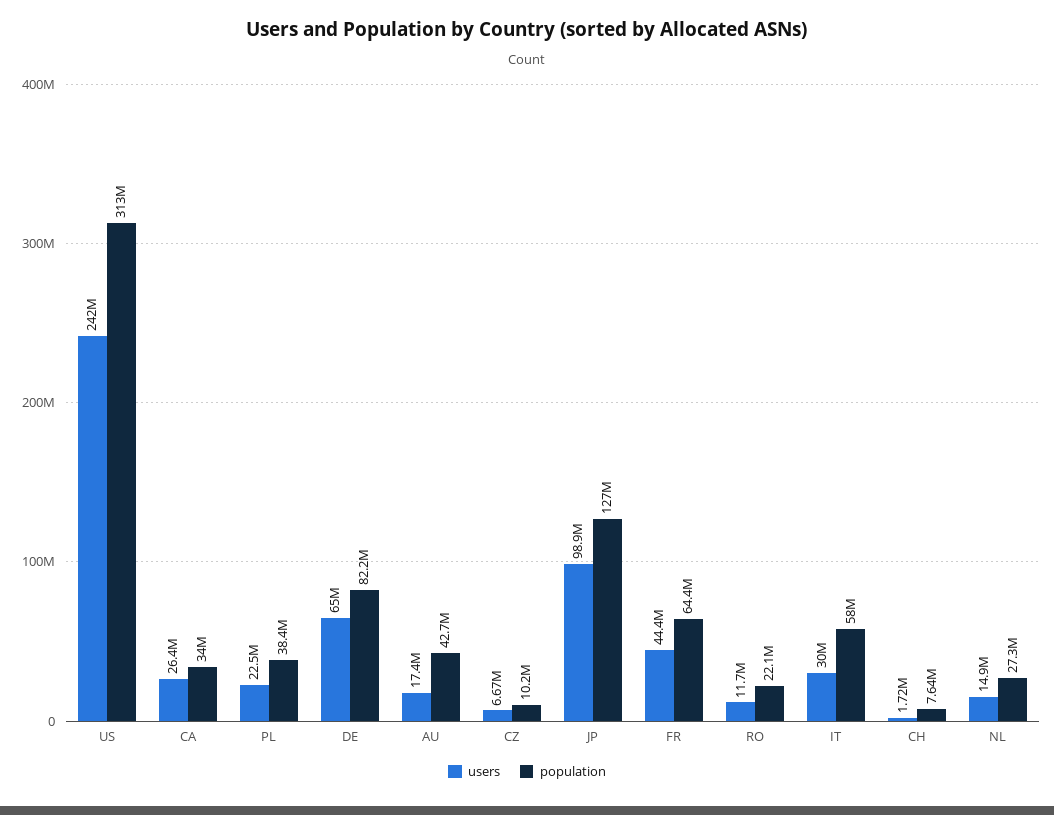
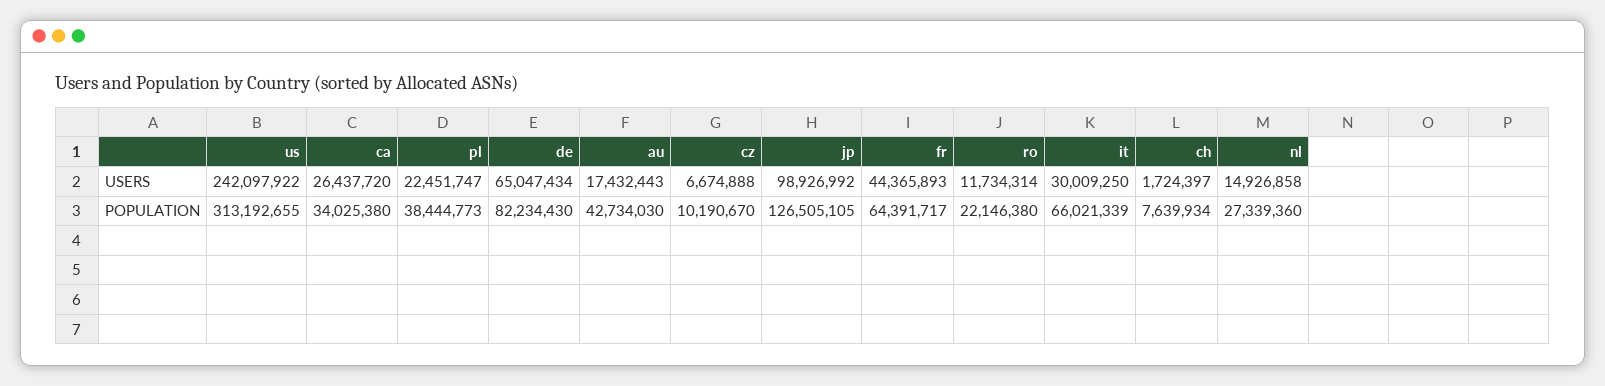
  {
    "users": {
      "US": 242097922,
      "CA": 26437720,
      "PL": 22451747,
      "DE": 65047434,
      "AU": 17432443,
      "CZ": 6674888,
      "JP": 98926992,
      "FR": 44365893,
      "RO": 11734314,
      "IT": 30009250,
      "CH": 1724397,
      "NL": 14926858
    },
    "population": {
      "US": 313192655,
      "CA": 34025380,
      "PL": 38444773,
      "DE": 82234430,
      "AU": 42734030,
      "CZ": 10190670,
      "JP": 126505105,
      "FR": 64391717,
      "RO": 22146380,
-     "IT": 58000000,
+     "IT": 66021339,
      "CH": 7639934,
      "NL": 27339360
    }
  }

